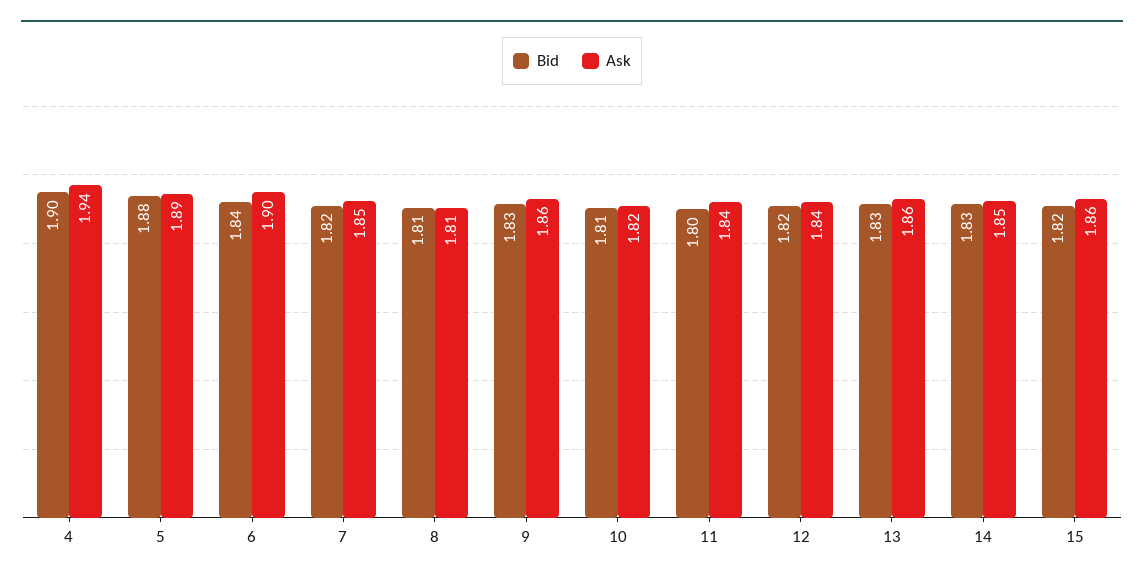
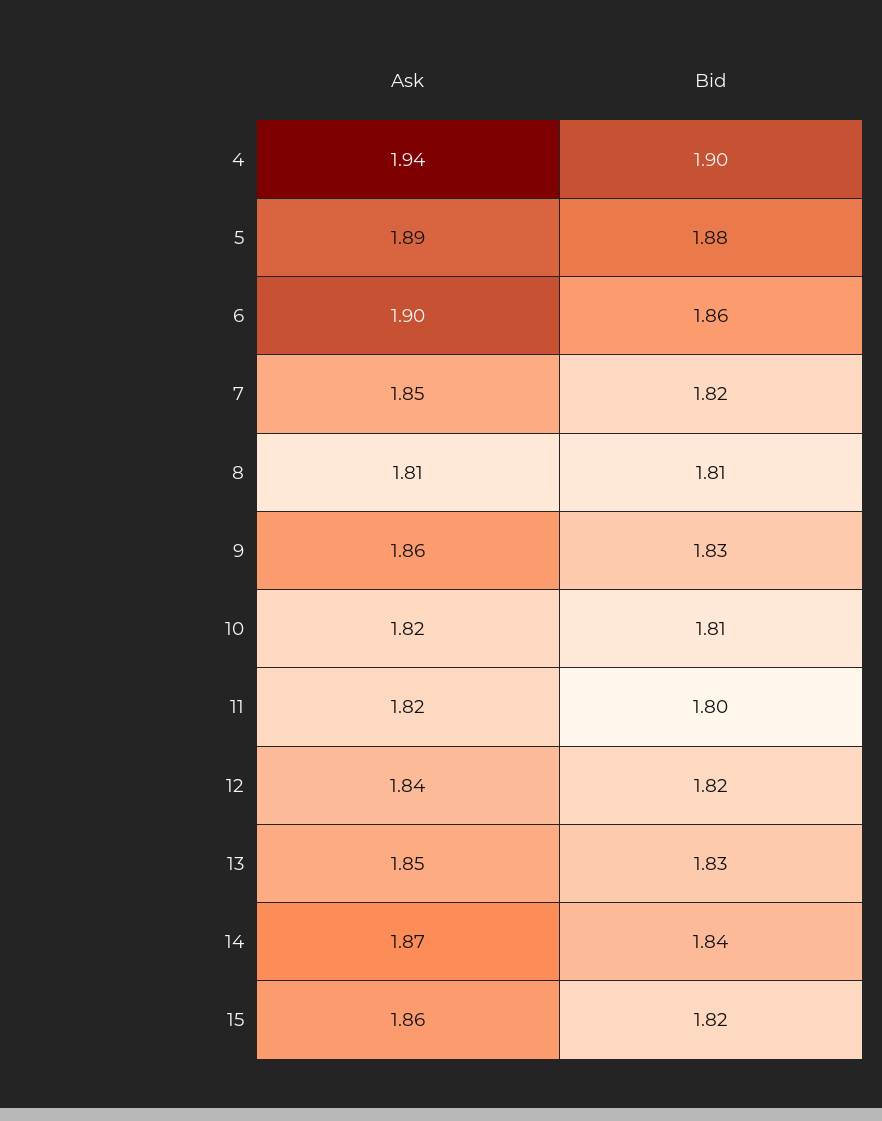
  {
    "Bid": {
      "4": 1.9,
      "5": 1.88,
-     "6": 1.84,
+     "6": 1.86,
      "7": 1.82,
      "8": 1.81,
      "9": 1.83,
      "10": 1.81,
      "11": 1.8,
      "12": 1.82,
      "13": 1.83,
-     "14": 1.83,
+     "14": 1.84,
      "15": 1.82
    },
    "Ask": {
      "4": 1.94,
      "5": 1.89,
      "6": 1.9,
      "7": 1.85,
      "8": 1.81,
      "9": 1.86,
      "10": 1.82,
-     "11": 1.84,
+     "11": 1.82,
      "12": 1.84,
-     "13": 1.86,
+     "13": 1.85,
-     "14": 1.85,
+     "14": 1.87,
      "15": 1.86
    }
  }

